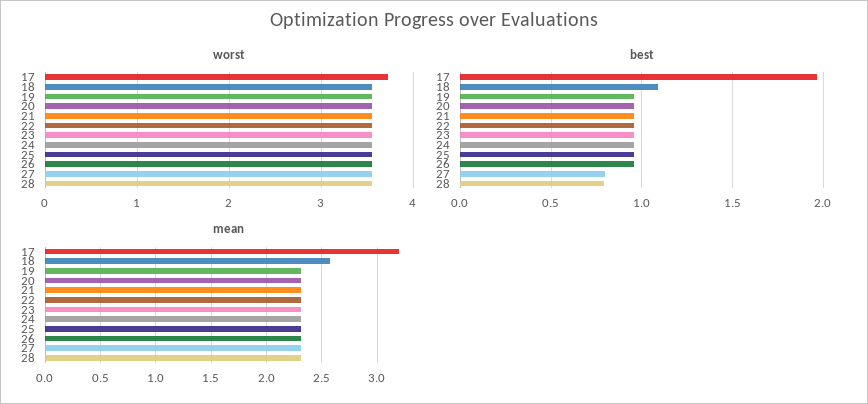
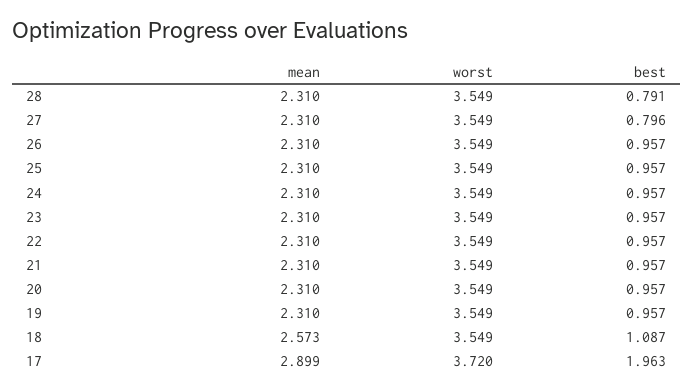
  {
    "worst": {
      "17": 3.72,
      "18": 3.549,
      "19": 3.549,
      "20": 3.549,
      "21": 3.549,
      "22": 3.549,
      "23": 3.549,
      "24": 3.549,
      "25": 3.549,
      "26": 3.549,
      "27": 3.549,
      "28": 3.549
    },
    "best": {
      "17": 1.963,
      "18": 1.087,
      "19": 0.957,
      "20": 0.957,
      "21": 0.957,
      "22": 0.957,
      "23": 0.957,
      "24": 0.957,
      "25": 0.957,
      "26": 0.957,
      "27": 0.796,
      "28": 0.791
    },
    "mean": {
-     "17": 3.2,
+     "17": 2.899,
      "18": 2.573,
      "19": 2.31,
      "20": 2.31,
      "21": 2.31,
      "22": 2.31,
      "23": 2.31,
      "24": 2.31,
      "25": 2.31,
      "26": 2.31,
      "27": 2.31,
      "28": 2.31
    }
  }

